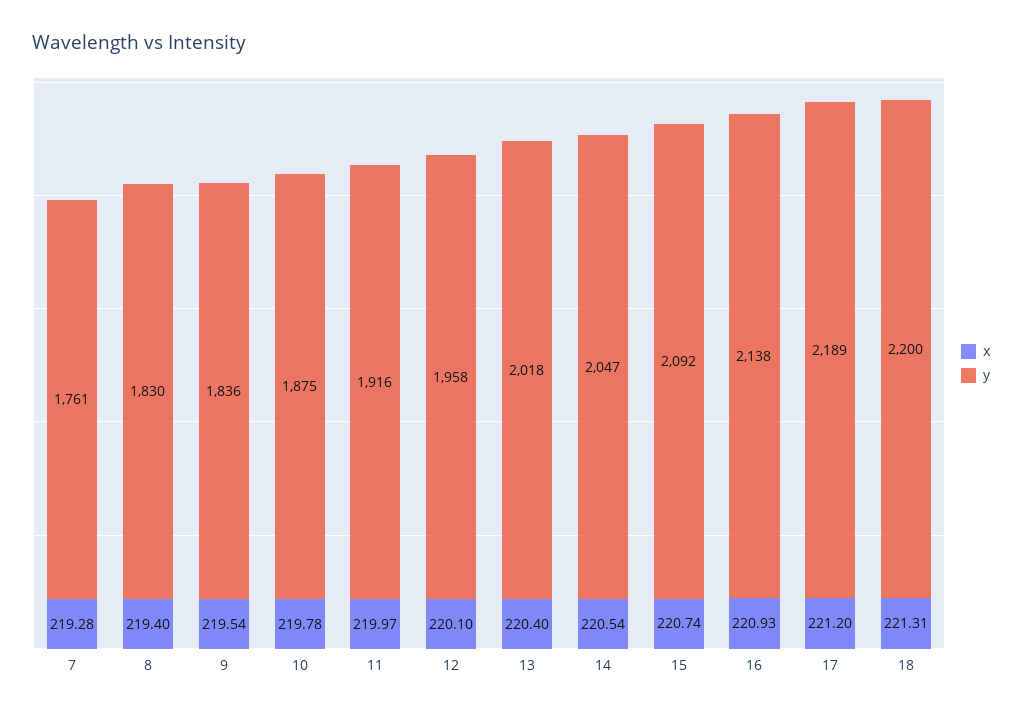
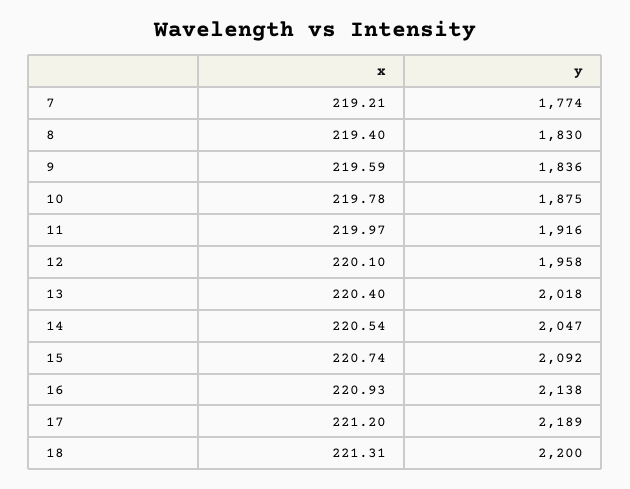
  {
    "x": {
-     "7": 219.28,
+     "7": 219.21,
      "8": 219.4,
-     "9": 219.54,
+     "9": 219.59,
      "10": 219.78,
      "11": 219.97,
      "12": 220.1,
      "13": 220.4,
      "14": 220.54,
      "15": 220.74,
      "16": 220.93,
      "17": 221.2,
      "18": 221.31
    },
    "y": {
-     "7": 1761,
+     "7": 1774,
      "8": 1830,
      "9": 1836,
      "10": 1875,
      "11": 1916,
      "12": 1958,
      "13": 2018,
      "14": 2047,
      "15": 2092,
      "16": 2138,
      "17": 2189,
      "18": 2200
    }
  }

